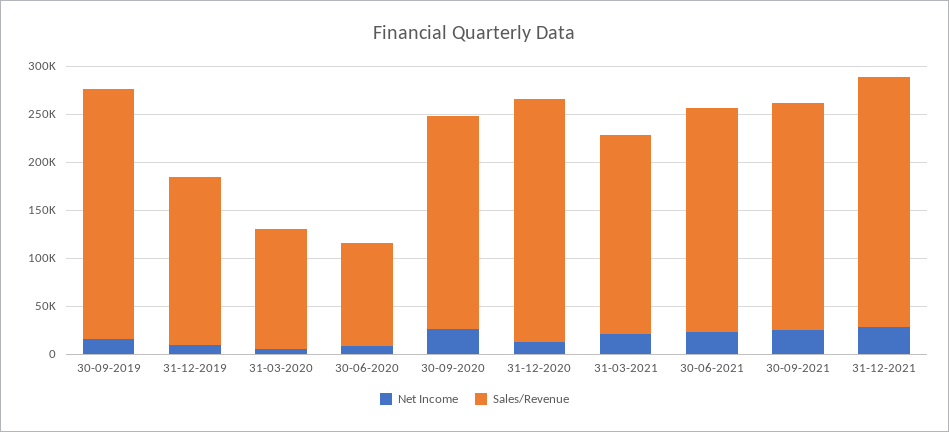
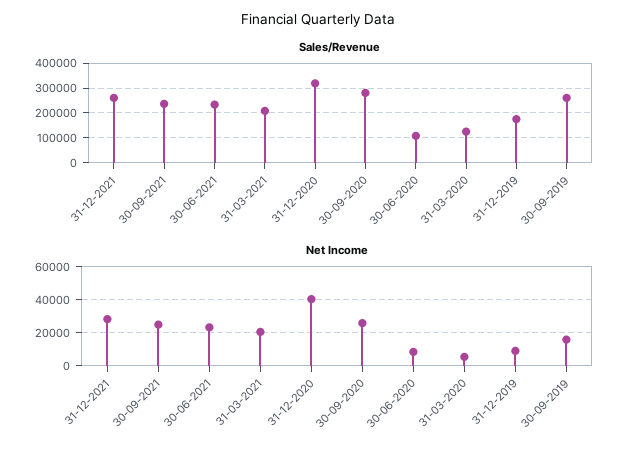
  {
    "Net Income": {
      "30-09-2019": 15000,
      "31-12-2019": 10000,
      "31-03-2020": 5000,
      "30-06-2020": 10000,
      "30-09-2020": 25000,
-     "31-12-2020": 10000,
+     "31-12-2020": 40000,
      "31-03-2021": 20000,
      "30-06-2021": 25000,
      "30-09-2021": 25000,
      "31-12-2021": 30000
    },
    "Sales/Revenue": {
      "30-09-2019": 260000,
      "31-12-2019": 180000,
      "31-03-2020": 120000,
      "30-06-2020": 110000,
-     "30-09-2020": 220000,
+     "30-09-2020": 275000,
-     "31-12-2020": 250000,
+     "31-12-2020": 325000,
      "31-03-2021": 210000,
      "30-06-2021": 230000,
      "30-09-2021": 240000,
      "31-12-2021": 260000
    }
  }

